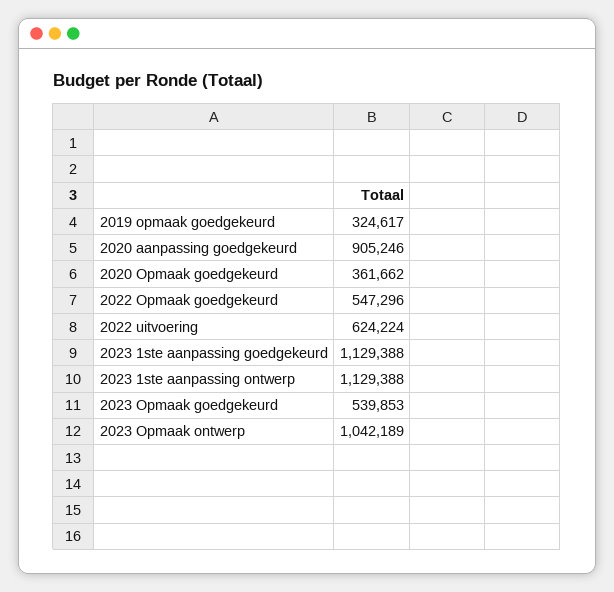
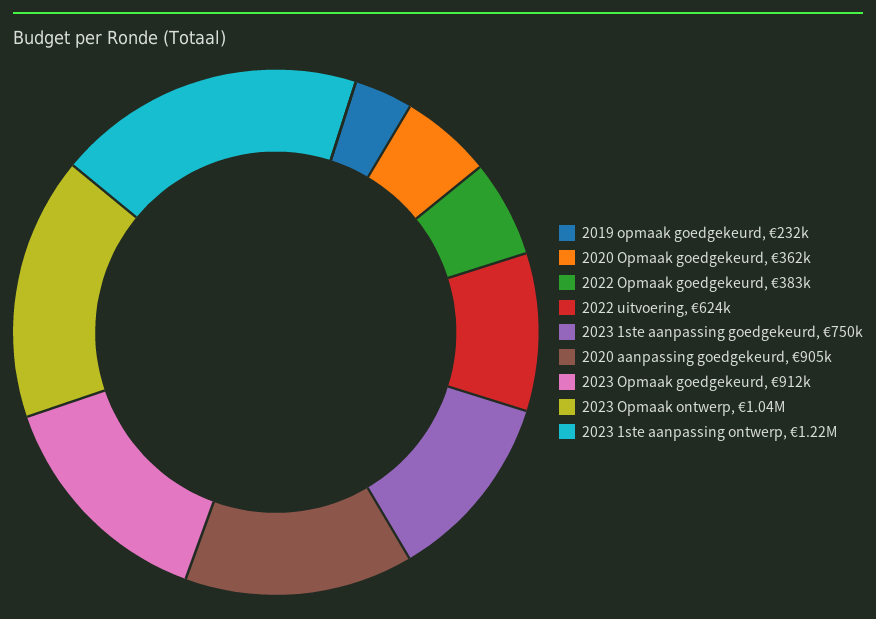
  {
-   "2019 opmaak goedgekeurd": 324617,
+   "2019 opmaak goedgekeurd": 232000,
    "2020 aanpassing goedgekeurd": 905246,
    "2020 Opmaak goedgekeurd": 361662,
-   "2022 Opmaak goedgekeurd": 547296,
+   "2022 Opmaak goedgekeurd": 383000,
    "2022 uitvoering": 624224,
-   "2023 1ste aanpassing goedgekeurd": 1129388,
+   "2023 1ste aanpassing goedgekeurd": 750000,
-   "2023 1ste aanpassing ontwerp": 1129388,
+   "2023 1ste aanpassing ontwerp": 1220000,
-   "2023 Opmaak goedgekeurd": 539853,
+   "2023 Opmaak goedgekeurd": 912000,
    "2023 Opmaak ontwerp": 1042189
  }

